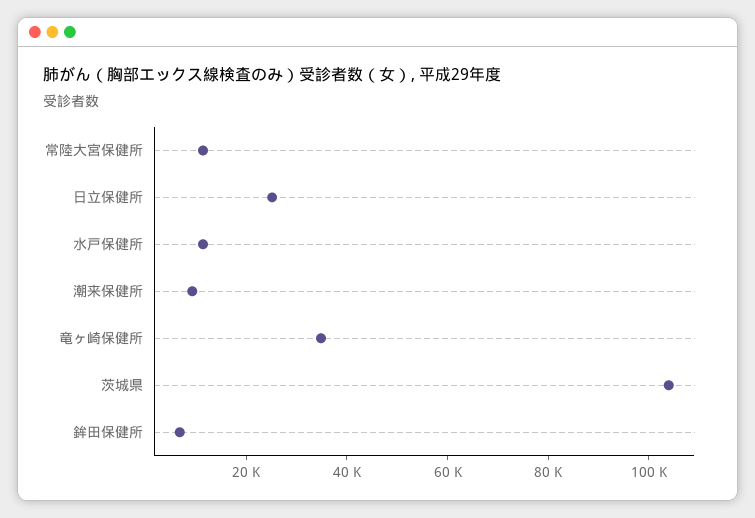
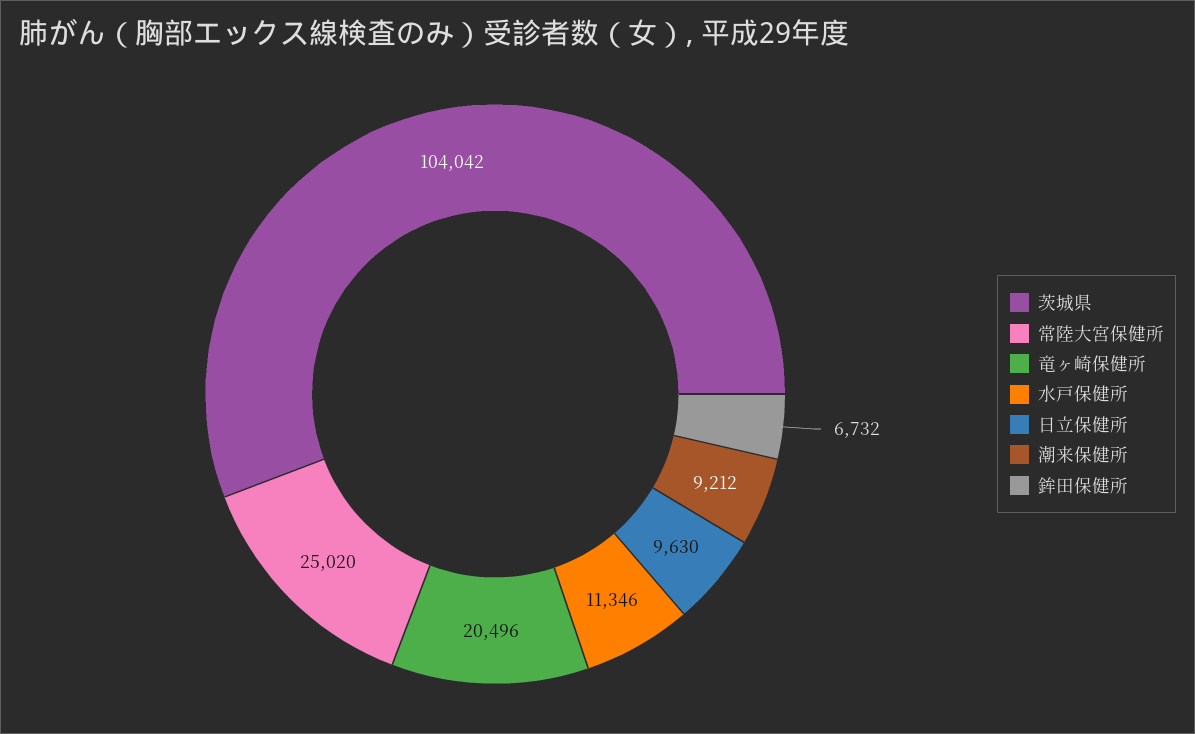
  {
-   "常陸大宮保健所": 10000,
+   "常陸大宮保健所": 25020,
-   "日立保健所": 25000,
+   "日立保健所": 9630,
    "水戸保健所": 11346,
    "潮来保健所": 9212,
-   "竜ヶ崎保健所": 35000,
+   "竜ヶ崎保健所": 20496,
    "茨城県": 104042,
    "鉾田保健所": 6732
  }

